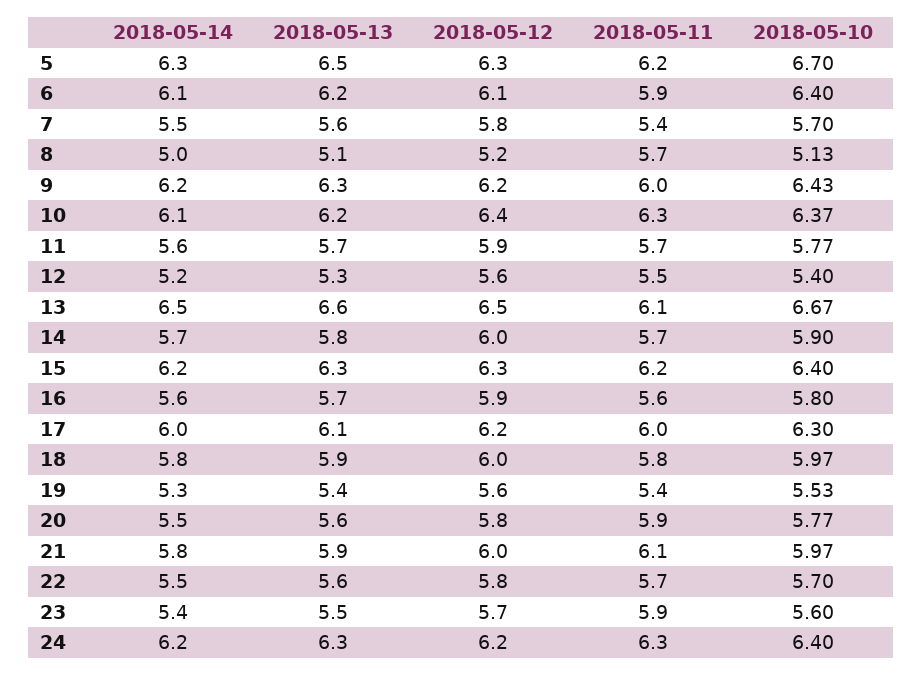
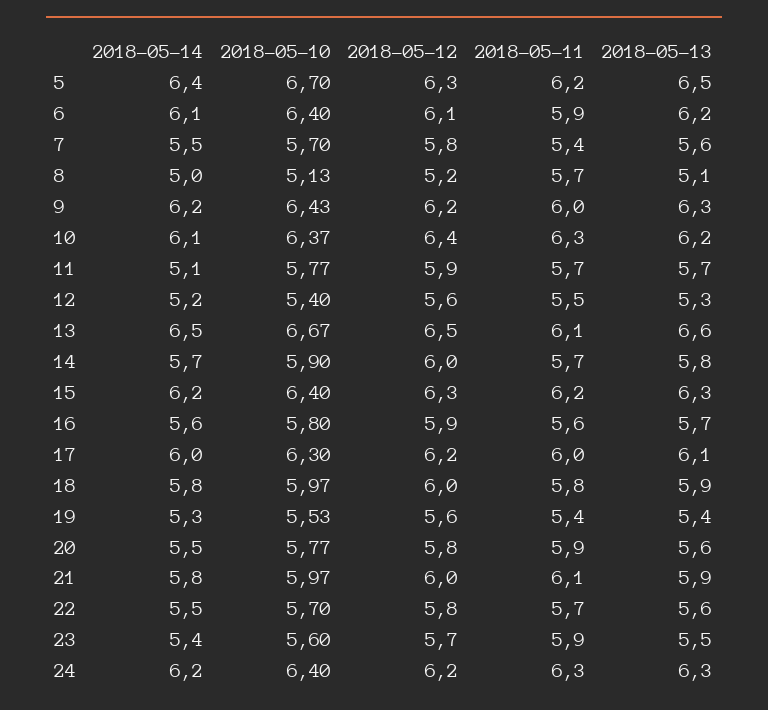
  {
    "2018-05-14": {
-     "5": 6.3,
+     "5": 6.4,
      "6": 6.1,
      "7": 5.5,
      "8": 5,
      "9": 6.2,
      "10": 6.1,
-     "11": 5.6,
+     "11": 5.1,
      "12": 5.2,
      "13": 6.5,
      "14": 5.7,
      "15": 6.2,
      "16": 5.6,
      "17": 6,
      "18": 5.8,
      "19": 5.3,
      "20": 5.5,
      "21": 5.8,
      "22": 5.5,
      "23": 5.4,
      "24": 6.2
    },
    "2018-05-13": {
      "5": 6.5,
      "6": 6.2,
      "7": 5.6,
      "8": 5.1,
      "9": 6.3,
      "10": 6.2,
      "11": 5.7,
      "12": 5.3,
      "13": 6.6,
      "14": 5.8,
      "15": 6.3,
      "16": 5.7,
      "17": 6.1,
      "18": 5.9,
      "19": 5.4,
      "20": 5.6,
      "21": 5.9,
      "22": 5.6,
      "23": 5.5,
      "24": 6.3
    },
    "2018-05-12": {
      "5": 6.3,
      "6": 6.1,
      "7": 5.8,
      "8": 5.2,
      "9": 6.2,
      "10": 6.4,
      "11": 5.9,
      "12": 5.6,
      "13": 6.5,
      "14": 6,
      "15": 6.3,
      "16": 5.9,
      "17": 6.2,
      "18": 6,
      "19": 5.6,
      "20": 5.8,
      "21": 6,
      "22": 5.8,
      "23": 5.7,
      "24": 6.2
    },
    "2018-05-11": {
      "5": 6.2,
      "6": 5.9,
      "7": 5.4,
      "8": 5.7,
      "9": 6,
      "10": 6.3,
      "11": 5.7,
      "12": 5.5,
      "13": 6.1,
      "14": 5.7,
      "15": 6.2,
      "16": 5.6,
      "17": 6,
      "18": 5.8,
      "19": 5.4,
      "20": 5.9,
      "21": 6.1,
      "22": 5.7,
      "23": 5.9,
      "24": 6.3
    },
    "2018-05-10": {
      "5": 6.7,
      "6": 6.4,
      "7": 5.7,
      "8": 5.13,
      "9": 6.43,
      "10": 6.37,
      "11": 5.77,
      "12": 5.4,
      "13": 6.67,
      "14": 5.9,
      "15": 6.4,
      "16": 5.8,
      "17": 6.3,
      "18": 5.97,
      "19": 5.53,
      "20": 5.77,
      "21": 5.97,
      "22": 5.7,
      "23": 5.6,
      "24": 6.4
    }
  }

